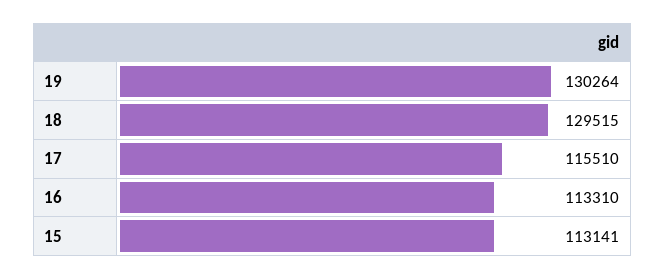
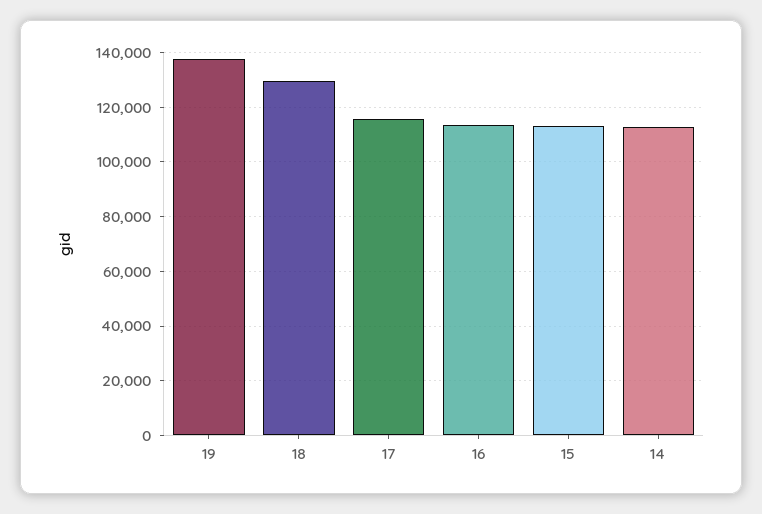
  {
-   "19": 130264,
+   "19": 137500,
    "18": 129515,
    "17": 115510,
    "16": 113310,
-   "15": 113141
+   "15": 113141,
+   "14": 112500
  }

